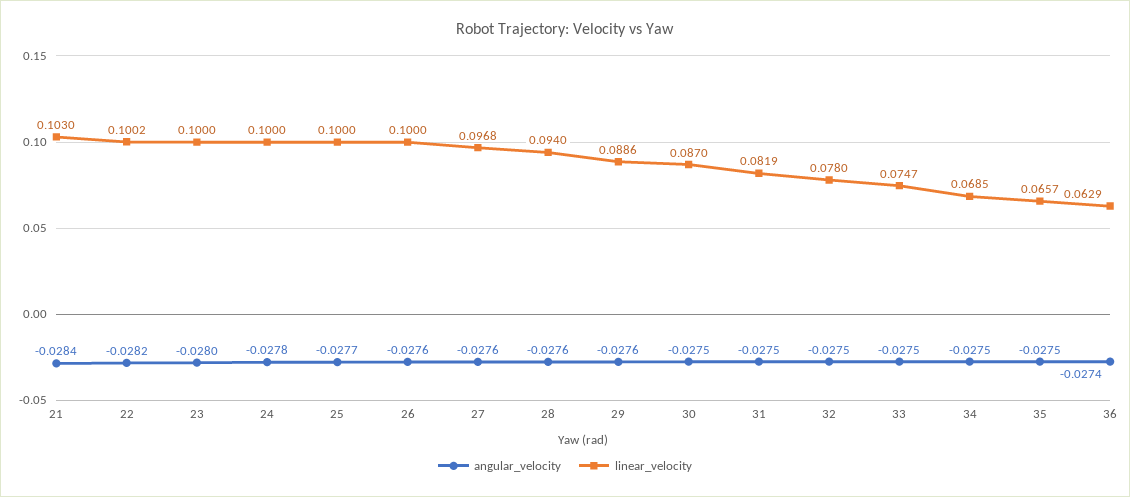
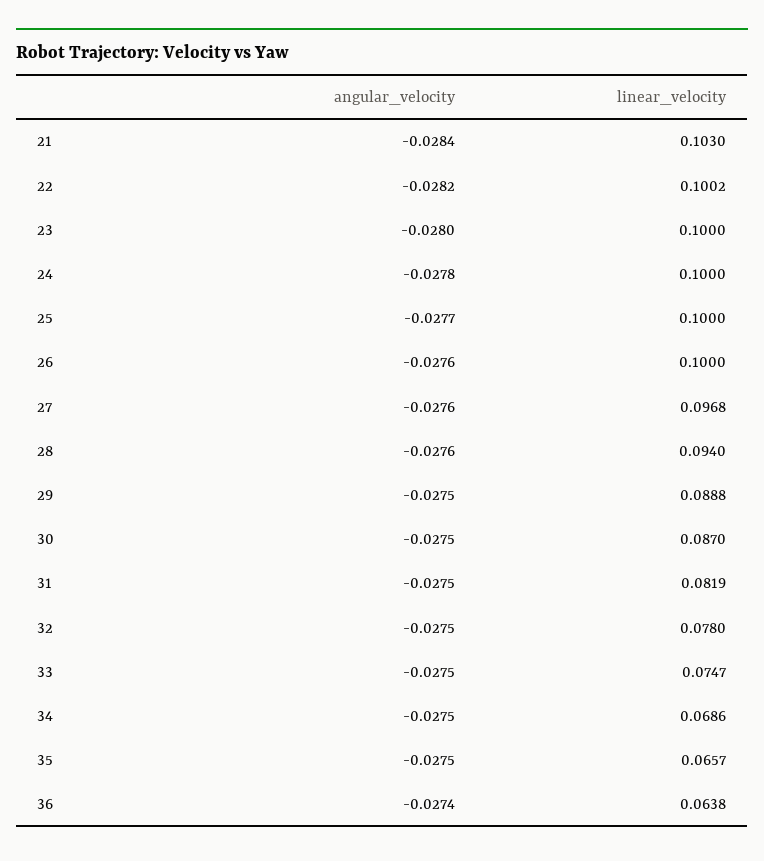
  {
    "angular_velocity": {
      "21": -0.0284,
      "22": -0.0282,
      "23": -0.028,
      "24": -0.0278,
      "25": -0.0277,
      "26": -0.0276,
      "27": -0.0276,
      "28": -0.0276,
-     "29": -0.0276,
+     "29": -0.0275,
      "30": -0.0275,
      "31": -0.0275,
      "32": -0.0275,
      "33": -0.0275,
      "34": -0.0275,
      "35": -0.0275,
      "36": -0.0274
    },
    "linear_velocity": {
      "21": 0.103,
      "22": 0.1002,
      "23": 0.1,
      "24": 0.1,
      "25": 0.1,
      "26": 0.1,
      "27": 0.0968,
      "28": 0.094,
-     "29": 0.0886,
+     "29": 0.0888,
      "30": 0.087,
      "31": 0.0819,
      "32": 0.078,
      "33": 0.0747,
-     "34": 0.0685,
+     "34": 0.0686,
      "35": 0.0657,
-     "36": 0.0629
+     "36": 0.0638
    }
  }

